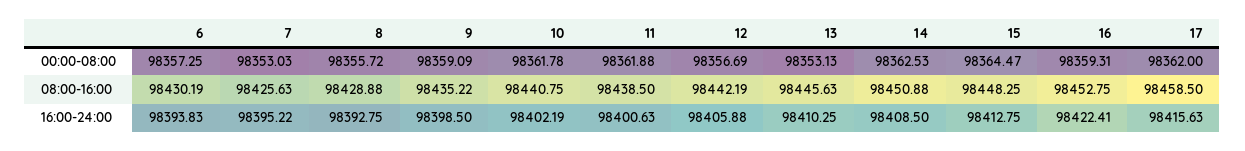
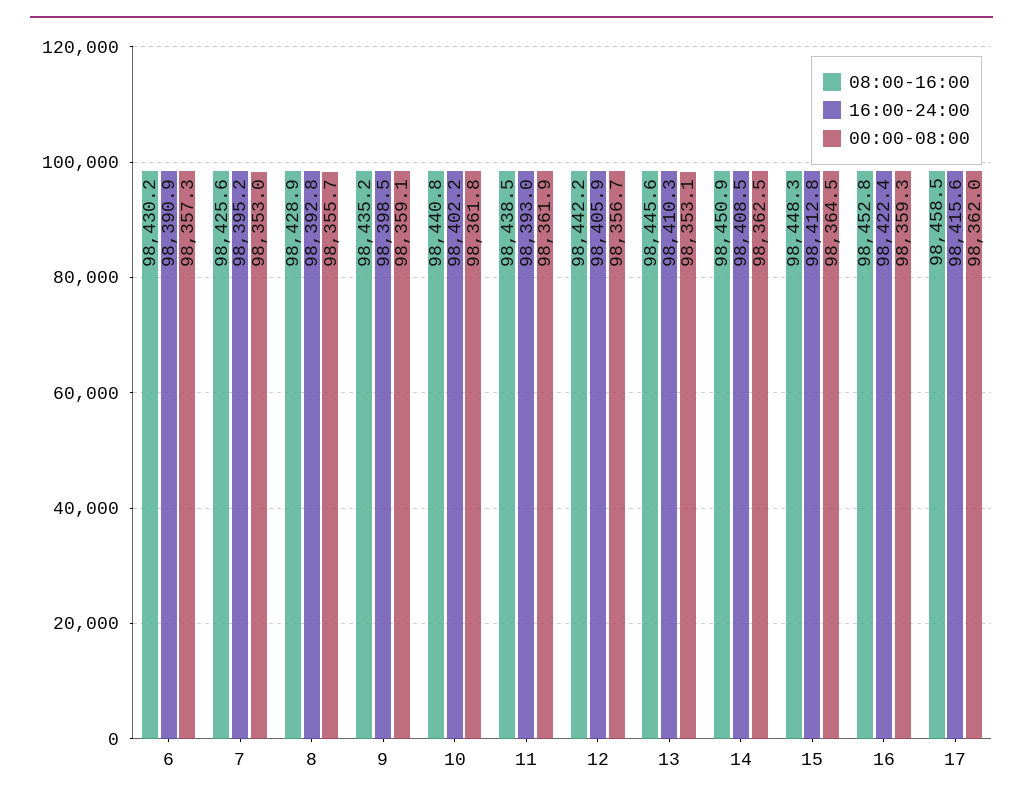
  {
    "00:00-08:00": {
      "6": 98357.25,
      "7": 98353.03,
      "8": 98355.72,
      "9": 98359.09,
      "10": 98361.78,
      "11": 98361.88,
      "12": 98356.69,
      "13": 98353.13,
      "14": 98362.53,
      "15": 98364.47,
      "16": 98359.31,
      "17": 98362
    },
    "08:00-16:00": {
      "6": 98430.19,
      "7": 98425.63,
      "8": 98428.88,
      "9": 98435.22,
      "10": 98440.75,
      "11": 98438.5,
      "12": 98442.19,
      "13": 98445.63,
      "14": 98450.88,
      "15": 98448.25,
      "16": 98452.75,
      "17": 98458.5
    },
    "16:00-24:00": {
-     "6": 98393.83,
+     "6": 98390.9,
      "7": 98395.22,
      "8": 98392.75,
      "9": 98398.5,
      "10": 98402.19,
-     "11": 98400.63,
+     "11": 98393,
      "12": 98405.88,
      "13": 98410.25,
      "14": 98408.5,
      "15": 98412.75,
      "16": 98422.41,
      "17": 98415.63
    }
  }

